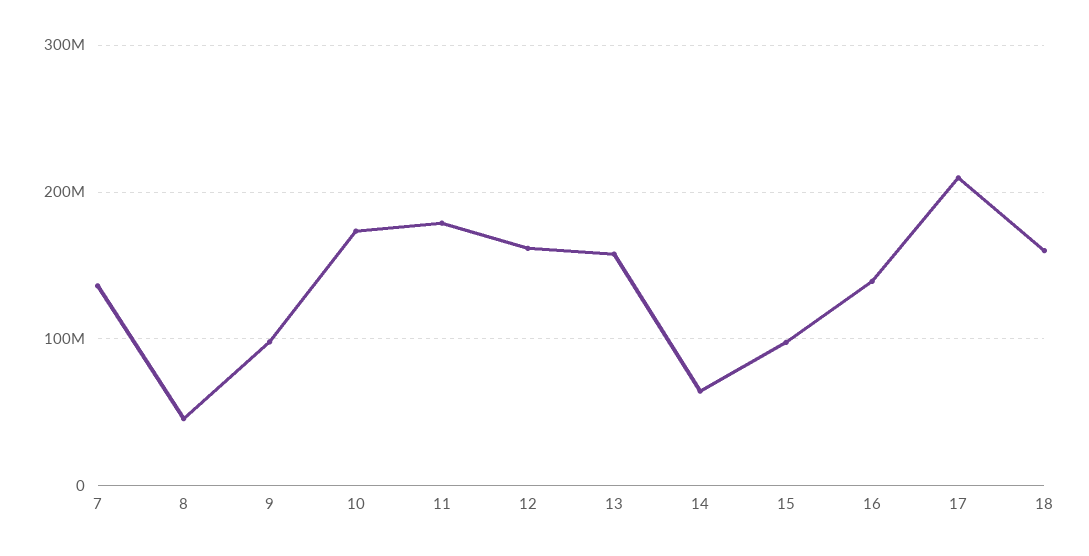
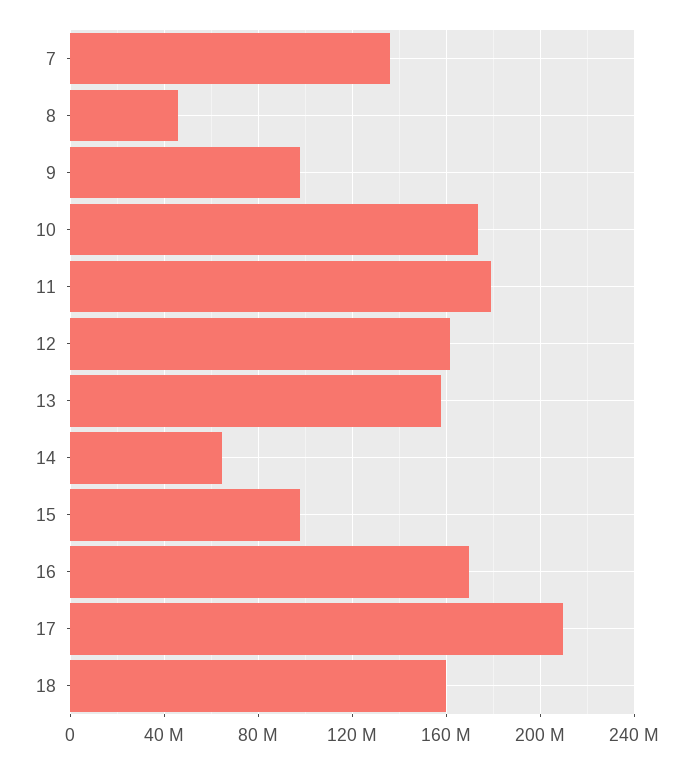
  {
    "7": 135000000,
    "8": 45000000,
    "9": 100000000,
    "10": 175000000,
    "11": 180000000,
    "12": 160000000,
    "13": 160000000,
    "14": 65000000,
    "15": 100000000,
-   "16": 140000000,
+   "16": 170000000,
    "17": 210000000,
    "18": 160000000
  }

